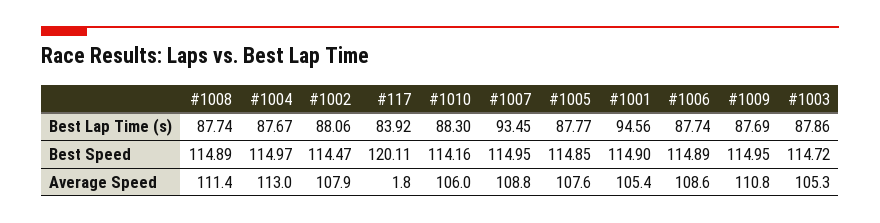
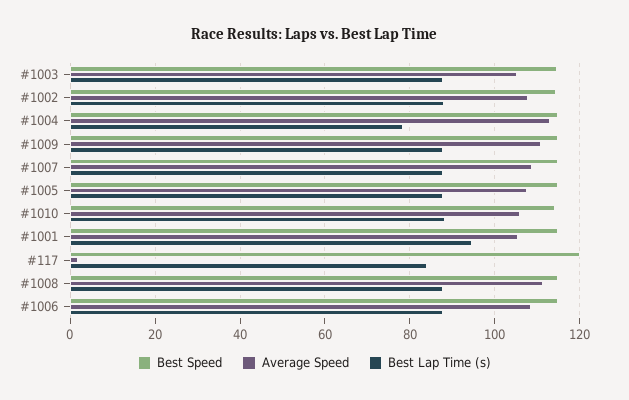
  {
    "Best Lap Time (s)": {
      "#1008": 87.74,
-     "#1004": 87.67,
+     "#1004": 78,
      "#1002": 88.06,
      "#117": 83.92,
      "#1010": 88.3,
-     "#1007": 93.45,
+     "#1007": 88,
      "#1005": 87.77,
      "#1001": 94.56,
      "#1006": 87.74,
      "#1009": 87.69,
      "#1003": 87.86
    },
    "Best Speed": {
      "#1008": 114.89,
      "#1004": 114.97,
      "#1002": 114.47,
      "#117": 120.11,
      "#1010": 114.16,
      "#1007": 114.95,
      "#1005": 114.85,
      "#1001": 114.9,
      "#1006": 114.89,
      "#1009": 114.95,
      "#1003": 114.72
    },
    "Average Speed": {
      "#1008": 111.4,
      "#1004": 113,
      "#1002": 107.9,
      "#117": 1.8,
      "#1010": 106,
      "#1007": 108.8,
      "#1005": 107.6,
      "#1001": 105.4,
      "#1006": 108.6,
      "#1009": 110.8,
      "#1003": 105.3
    }
  }

